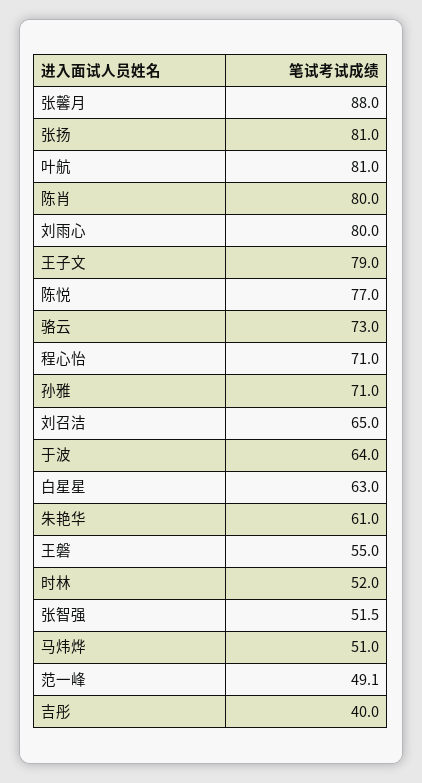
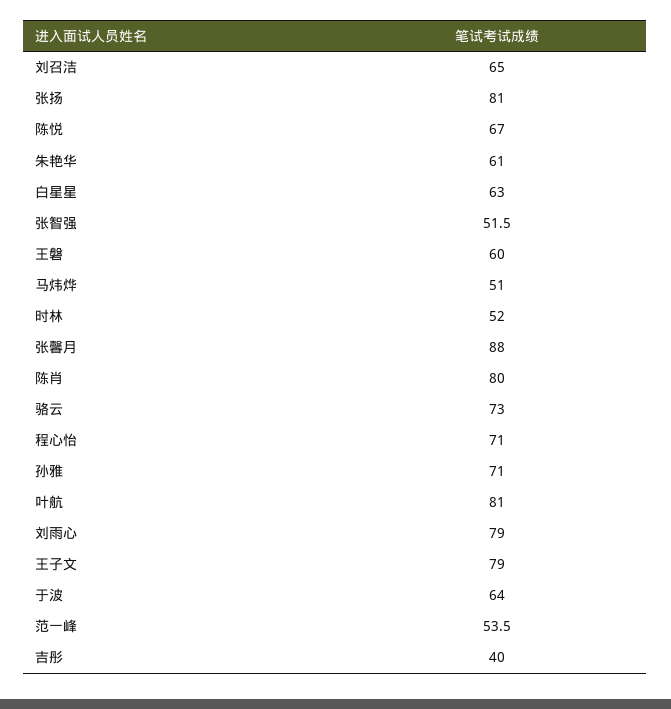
  {
    "张馨月": 88,
    "张扬": 81,
    "叶航": 81,
    "陈肖": 80,
-   "刘雨心": 80,
+   "刘雨心": 79,
    "王子文": 79,
-   "陈悦": 77,
+   "陈悦": 67,
    "骆云": 73,
    "程心怡": 71,
    "孙雅": 71,
    "刘召洁": 65,
    "于波": 64,
    "白星星": 63,
    "朱艳华": 61,
-   "王磐": 55,
+   "王磐": 60,
    "时林": 52,
    "张智强": 51.5,
    "马炜烨": 51,
-   "范一峰": 49.1,
+   "范一峰": 53.5,
    "吉彤": 40
  }

